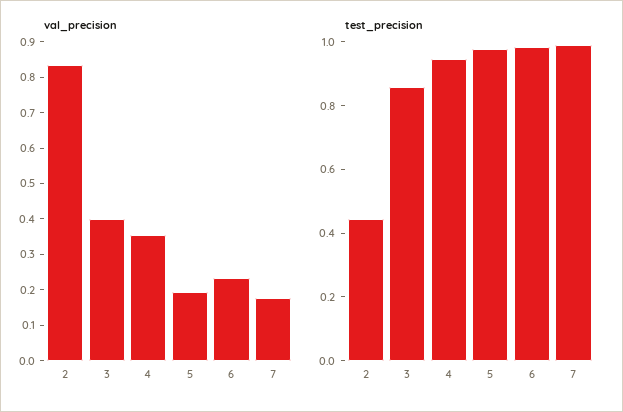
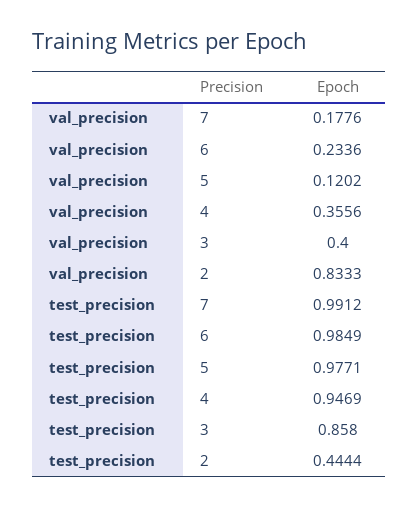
  {
    "val_precision": {
      "2": 0.8333,
      "3": 0.4,
      "4": 0.3556,
-     "5": 0.2,
+     "5": 0.1202,
      "6": 0.2336,
      "7": 0.1776
    },
    "test_precision": {
      "2": 0.4444,
      "3": 0.858,
      "4": 0.9469,
      "5": 0.9771,
      "6": 0.9849,
      "7": 0.9912
    }
  }

